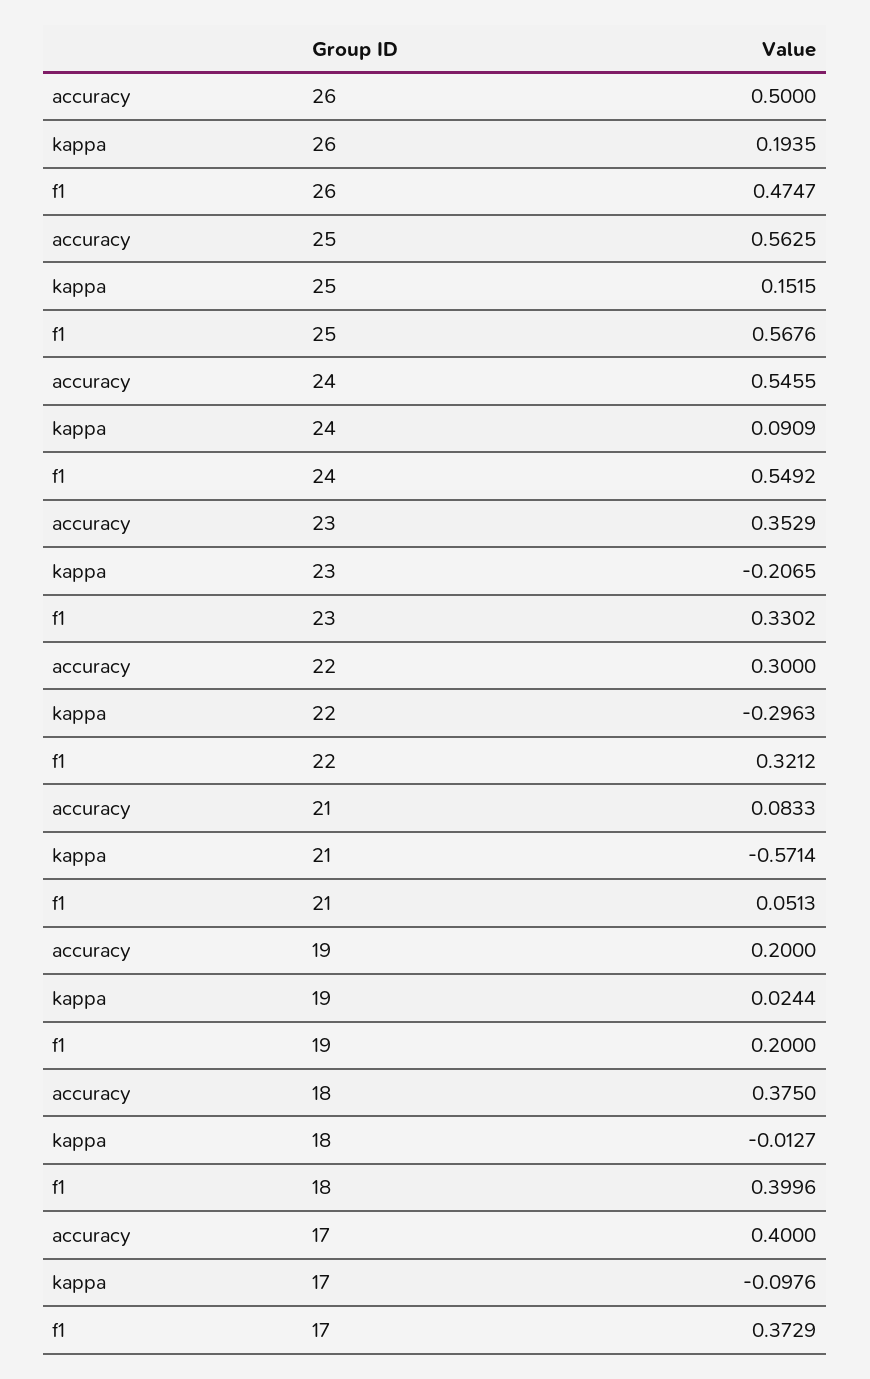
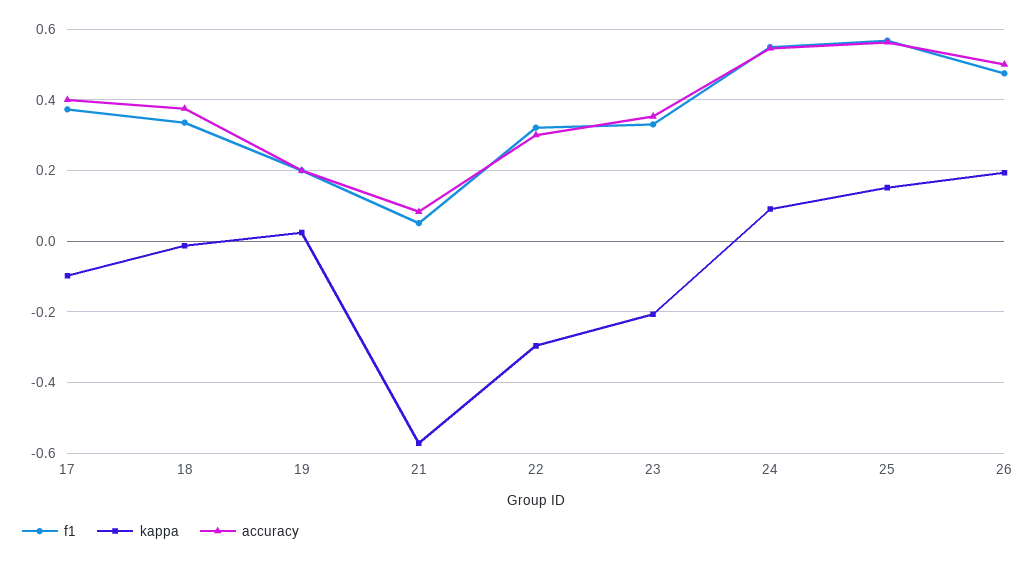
  {
    "accuracy": {
      "26": 0.5,
      "25": 0.5625,
      "24": 0.5455,
      "23": 0.3529,
      "22": 0.3,
      "21": 0.0833,
      "19": 0.2,
      "18": 0.375,
      "17": 0.4
    },
    "kappa": {
      "26": 0.1935,
      "25": 0.1515,
      "24": 0.0909,
      "23": -0.2065,
      "22": -0.2963,
      "21": -0.5714,
      "19": 0.0244,
      "18": -0.0127,
      "17": -0.0976
    },
    "f1": {
      "26": 0.4747,
      "25": 0.5676,
      "24": 0.5492,
      "23": 0.3302,
      "22": 0.3212,
      "21": 0.0513,
      "19": 0.2,
-     "18": 0.3996,
+     "18": 0.34,
      "17": 0.3729
    }
  }

